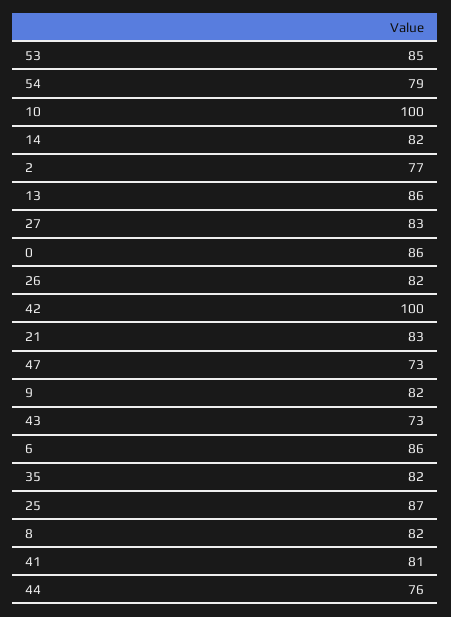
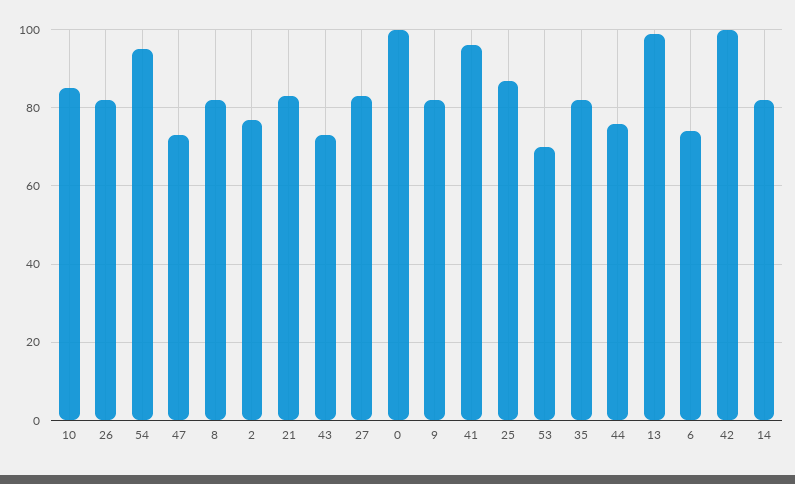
  {
-   "53": 85,
+   "53": 70,
-   "54": 79,
+   "54": 95,
-   "10": 100,
+   "10": 85,
    "14": 82,
    "2": 77,
-   "13": 86,
+   "13": 100,
    "27": 83,
-   "0": 86,
+   "0": 100,
    "26": 82,
    "42": 100,
    "21": 83,
    "47": 73,
    "9": 82,
    "43": 73,
-   "6": 86,
+   "6": 75,
    "35": 82,
    "25": 87,
    "8": 82,
-   "41": 81,
+   "41": 95,
    "44": 76
  }

